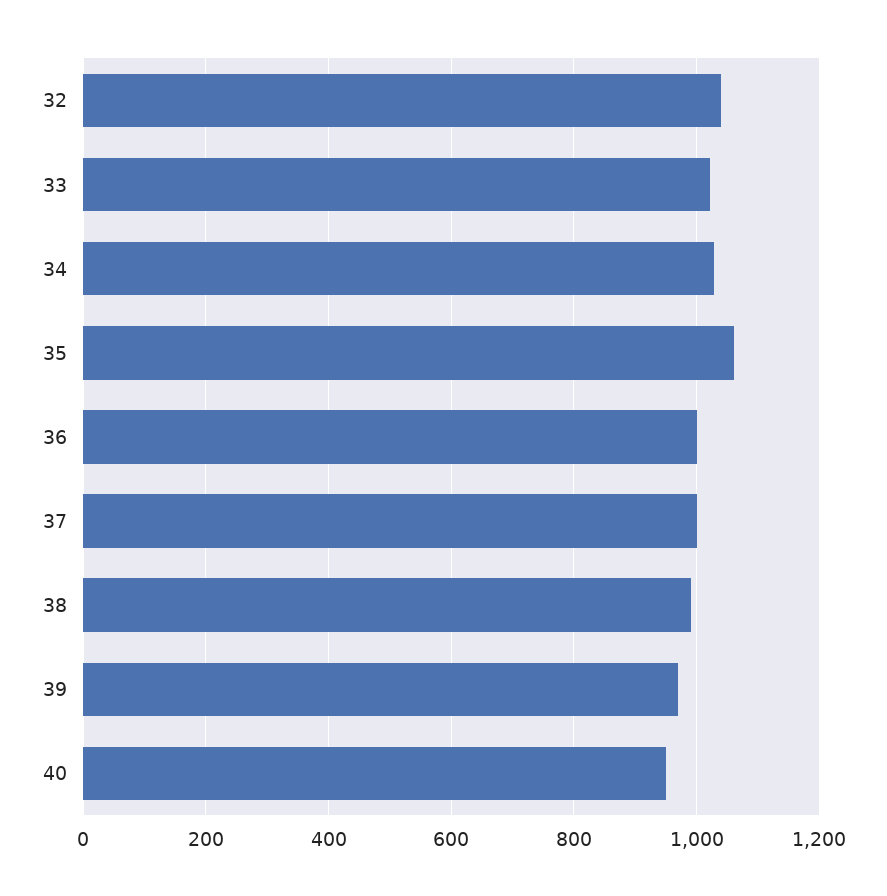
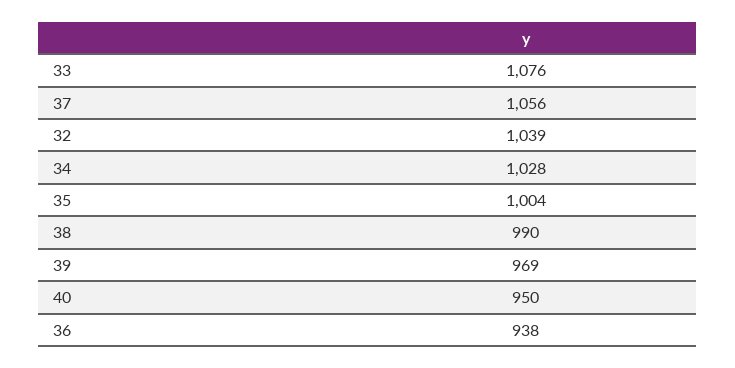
  {
    "32": 1039,
-   "33": 1020,
+   "33": 1076,
    "34": 1028,
-   "35": 1060,
+   "35": 1004,
-   "36": 1000,
+   "36": 938,
-   "37": 1000,
+   "37": 1056,
    "38": 990,
    "39": 969,
    "40": 950
  }

